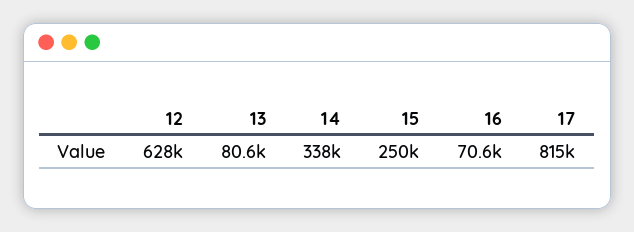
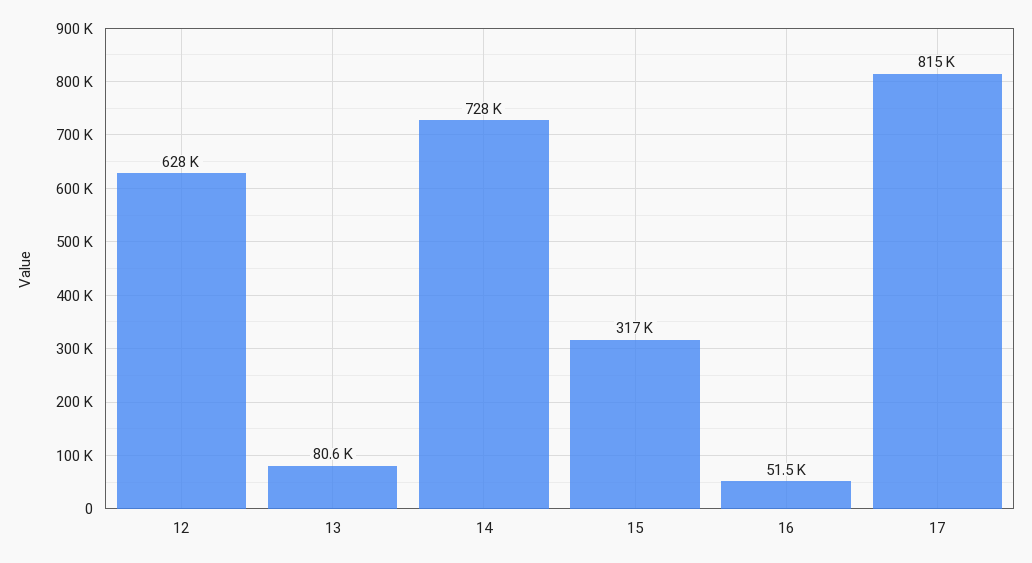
  {
    "12": 628000,
    "13": 80600,
-   "14": 338000,
+   "14": 728000,
-   "15": 250000,
+   "15": 317000,
-   "16": 70600,
+   "16": 51500,
    "17": 815000
  }

